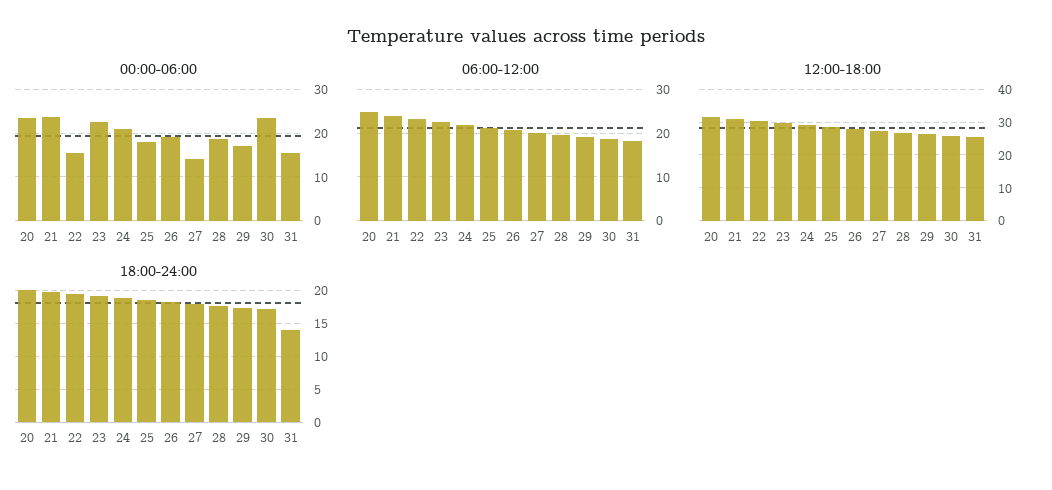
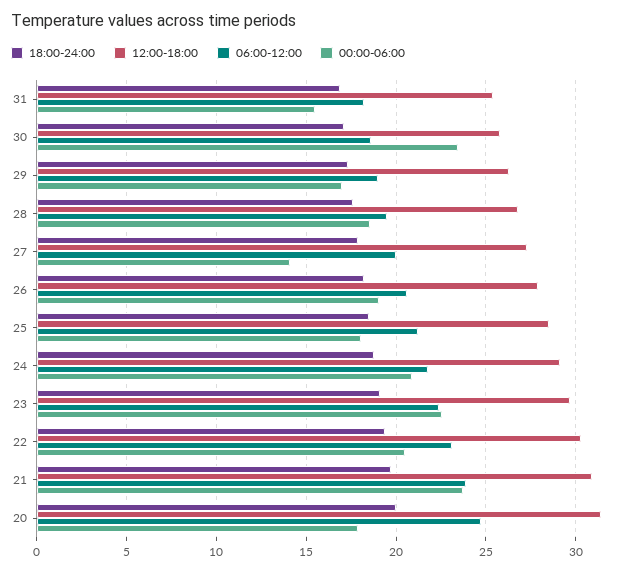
  {
    "00:00-06:00": {
-     "20": 24,
+     "20": 18,
      "21": 23.5,
-     "22": 16,
+     "22": 20.5,
      "23": 22.5,
      "24": 21,
      "25": 18,
      "26": 19,
      "27": 14,
      "28": 18.5,
      "29": 17,
      "30": 23.5,
      "31": 15.5
    },
    "06:00-12:00": {
      "20": 24.5,
      "21": 24,
      "22": 23,
      "23": 22.5,
      "24": 22,
      "25": 21,
      "26": 20.5,
      "27": 20,
      "28": 19.5,
      "29": 19,
      "30": 18.5,
      "31": 18
    },
    "12:00-18:00": {
      "20": 31.5,
      "21": 31,
      "22": 30.5,
      "23": 29.5,
      "24": 29,
      "25": 28.5,
      "26": 28,
      "27": 27.5,
      "28": 27,
      "29": 26.5,
      "30": 26,
      "31": 25.5
    },
    "18:00-24:00": {
      "20": 20,
      "21": 19.5,
      "22": 19.5,
      "23": 19,
      "24": 19,
      "25": 18.5,
      "26": 18,
      "27": 18,
      "28": 17.5,
      "29": 17.5,
      "30": 17,
-     "31": 14
+     "31": 17
    }
  }

